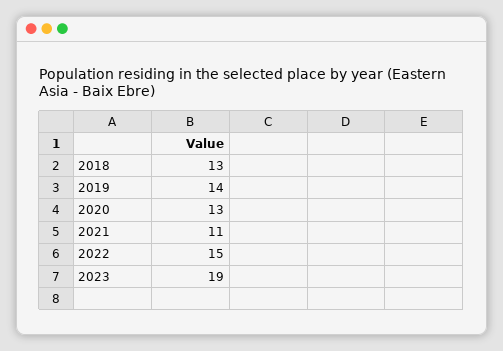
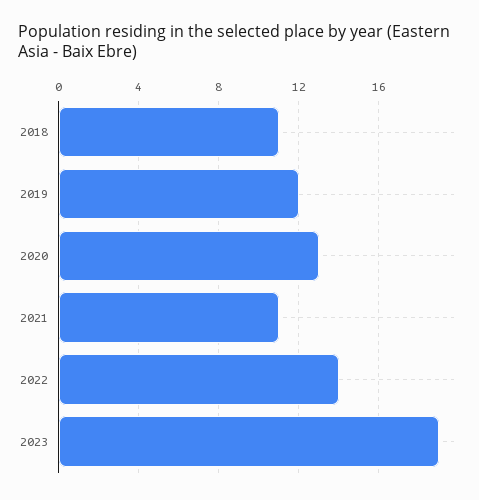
  {
-   "2018": 13,
+   "2018": 11,
-   "2019": 14,
+   "2019": 12,
    "2020": 13,
    "2021": 11,
-   "2022": 15,
+   "2022": 14,
    "2023": 19
  }

